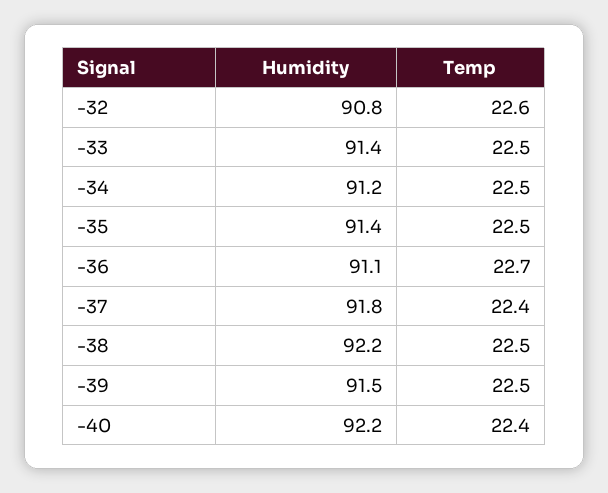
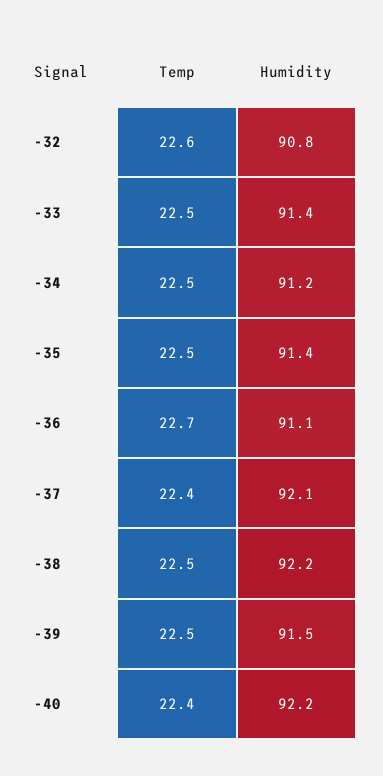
  {
    "Humidity": {
      "-32": 90.8,
      "-33": 91.4,
      "-34": 91.2,
      "-35": 91.4,
      "-36": 91.1,
-     "-37": 91.8,
+     "-37": 92.1,
      "-38": 92.2,
      "-39": 91.5,
      "-40": 92.2
    },
    "Temp": {
      "-32": 22.6,
      "-33": 22.5,
      "-34": 22.5,
      "-35": 22.5,
      "-36": 22.7,
      "-37": 22.4,
      "-38": 22.5,
      "-39": 22.5,
      "-40": 22.4
    }
  }

